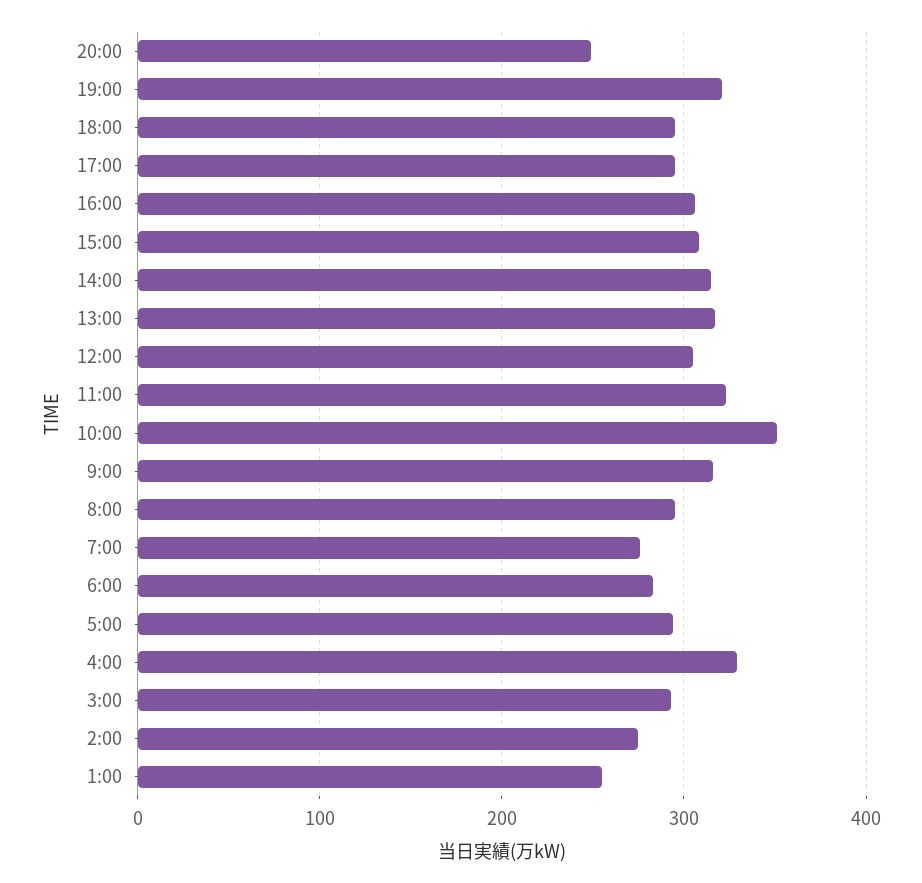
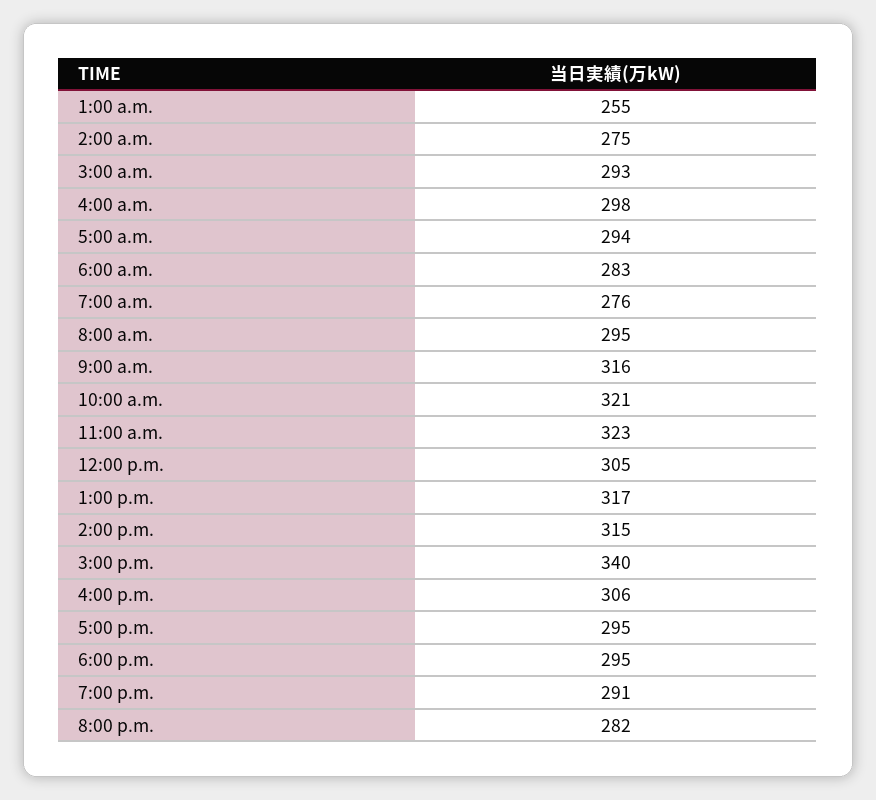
  {
-   "20:00": 250,
+   "20:00": 282,
-   "19:00": 320,
+   "19:00": 291,
    "18:00": 295,
    "17:00": 295,
    "16:00": 306,
-   "15:00": 310,
+   "15:00": 340,
    "14:00": 315,
    "13:00": 317,
    "12:00": 305,
    "11:00": 323,
-   "10:00": 350,
+   "10:00": 321,
    "9:00": 316,
    "8:00": 295,
    "7:00": 276,
    "6:00": 283,
    "5:00": 294,
-   "4:00": 330,
+   "4:00": 298,
    "3:00": 293,
    "2:00": 275,
    "1:00": 255
  }

